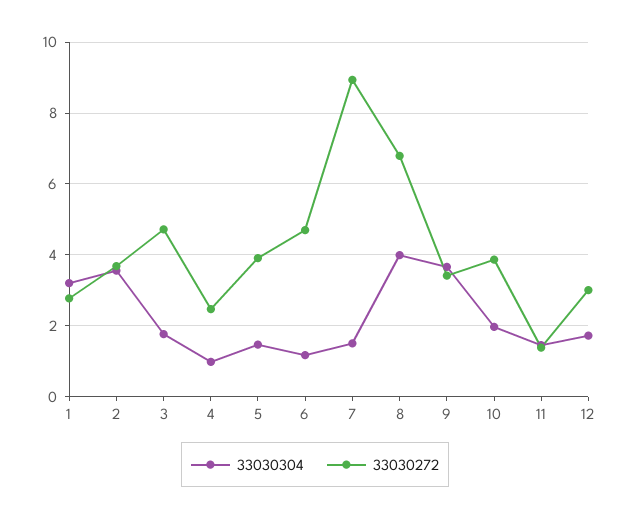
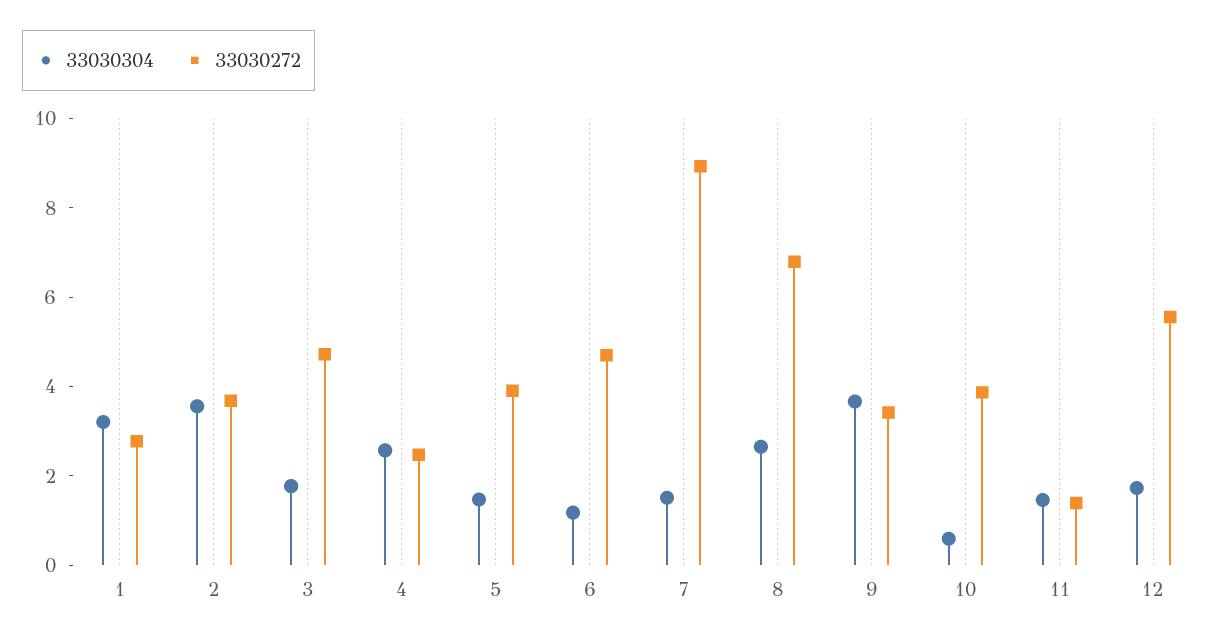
  {
    "33030304": {
      "1": 3.2,
      "2": 3.6,
      "3": 1.8,
-     "4": 1,
+     "4": 2.5,
      "5": 1.4,
      "6": 1.2,
      "7": 1.6,
-     "8": 4,
+     "8": 2.5,
      "9": 3.6,
-     "10": 2,
+     "10": 0.5,
      "11": 1.4,
      "12": 1.8
    },
    "33030272": {
      "1": 2.8,
      "2": 3.6,
      "3": 4.8,
      "4": 2.4,
      "5": 4,
      "6": 4.8,
      "7": 9,
      "8": 6.8,
      "9": 3.4,
      "10": 3.8,
      "11": 1.4,
-     "12": 3
+     "12": 5.5
    }
  }

